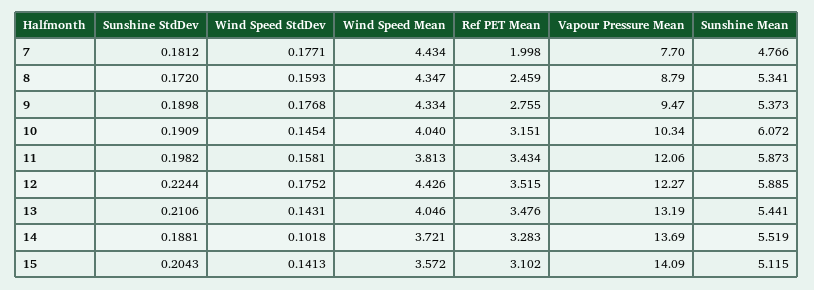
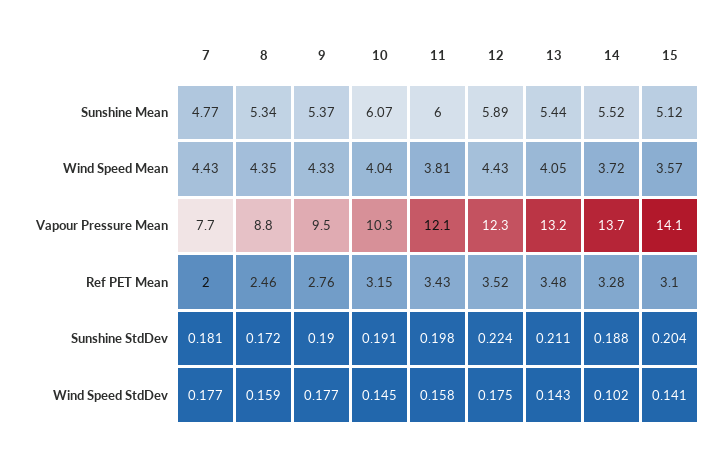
  {
    "Sunshine StdDev": {
      "7": 0.1812,
      "8": 0.172,
      "9": 0.1898,
      "10": 0.1909,
      "11": 0.1982,
      "12": 0.2244,
      "13": 0.2106,
      "14": 0.1881,
      "15": 0.2043
    },
    "Wind Speed StdDev": {
      "7": 0.1771,
      "8": 0.1593,
      "9": 0.1768,
      "10": 0.1454,
      "11": 0.1581,
      "12": 0.1752,
      "13": 0.1431,
      "14": 0.1018,
      "15": 0.1413
    },
    "Wind Speed Mean": {
      "7": 4.434,
      "8": 4.347,
      "9": 4.334,
      "10": 4.04,
      "11": 3.813,
      "12": 4.426,
      "13": 4.046,
      "14": 3.721,
      "15": 3.572
    },
    "Ref PET Mean": {
      "7": 1.998,
      "8": 2.459,
      "9": 2.755,
      "10": 3.151,
      "11": 3.434,
      "12": 3.515,
      "13": 3.476,
      "14": 3.283,
      "15": 3.102
    },
    "Vapour Pressure Mean": {
      "7": 7.7,
      "8": 8.79,
      "9": 9.47,
      "10": 10.34,
      "11": 12.06,
      "12": 12.27,
      "13": 13.19,
      "14": 13.69,
      "15": 14.09
    },
    "Sunshine Mean": {
      "7": 4.766,
      "8": 5.341,
      "9": 5.373,
      "10": 6.072,
-     "11": 5.873,
+     "11": 6,
      "12": 5.885,
      "13": 5.441,
      "14": 5.519,
      "15": 5.115
    }
  }

